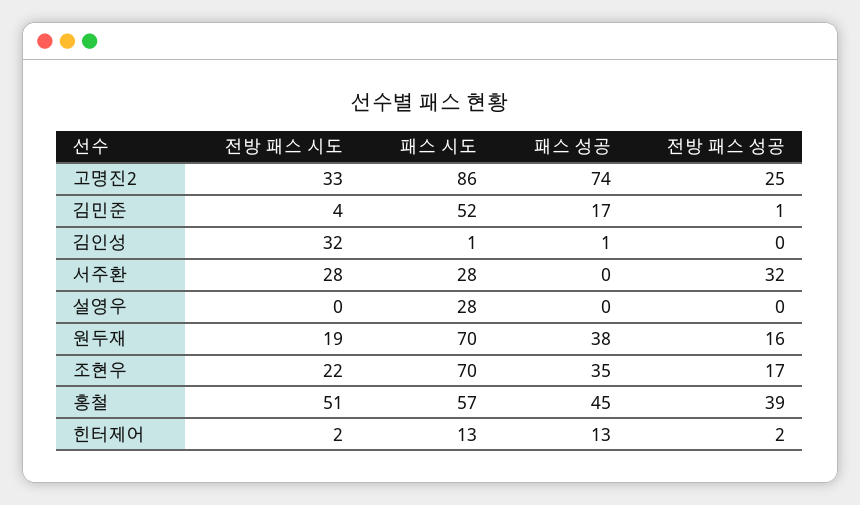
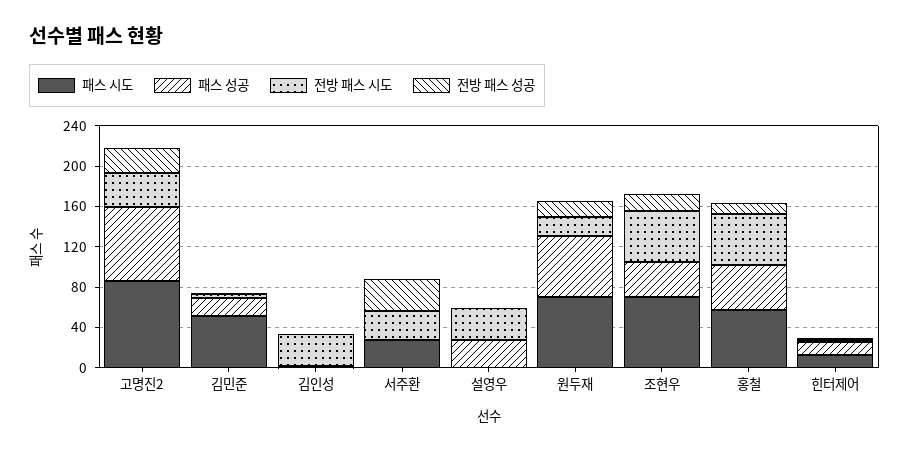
  {
    "전방 패스 시도": {
      "고명진2": 33,
      "김민준": 4,
      "김인성": 32,
      "서주환": 28,
-     "설영우": 0,
+     "설영우": 30,
      "원두재": 19,
-     "조현우": 22,
+     "조현우": 50,
      "홍철": 51,
      "힌터제어": 2
    },
    "패스 시도": {
      "고명진2": 86,
      "김민준": 52,
      "김인성": 1,
      "서주환": 28,
-     "설영우": 28,
+     "설영우": 0,
      "원두재": 70,
      "조현우": 70,
      "홍철": 57,
      "힌터제어": 13
    },
    "패스 성공": {
      "고명진2": 74,
      "김민준": 17,
      "김인성": 1,
      "서주환": 0,
-     "설영우": 0,
+     "설영우": 30,
-     "원두재": 38,
+     "원두재": 60,
      "조현우": 35,
      "홍철": 45,
      "힌터제어": 13
    },
    "전방 패스 성공": {
      "고명진2": 25,
      "김민준": 1,
      "김인성": 0,
      "서주환": 32,
      "설영우": 0,
      "원두재": 16,
      "조현우": 17,
-     "홍철": 39,
+     "홍철": 10,
      "힌터제어": 2
    }
  }

